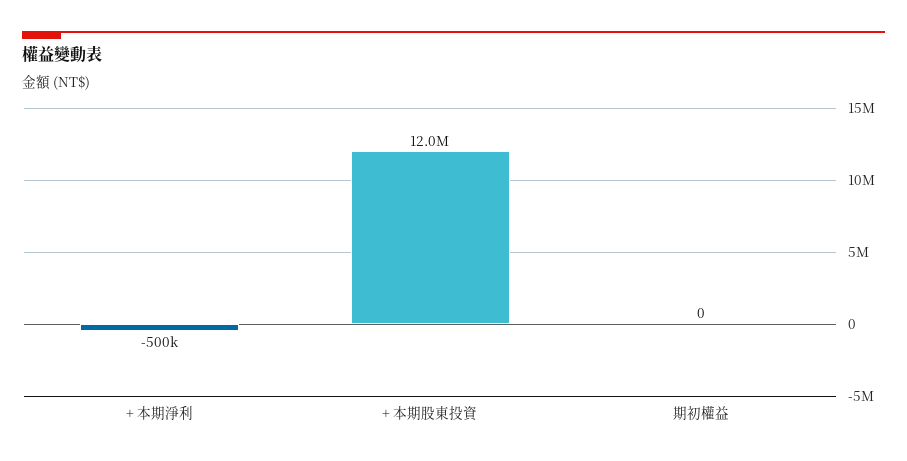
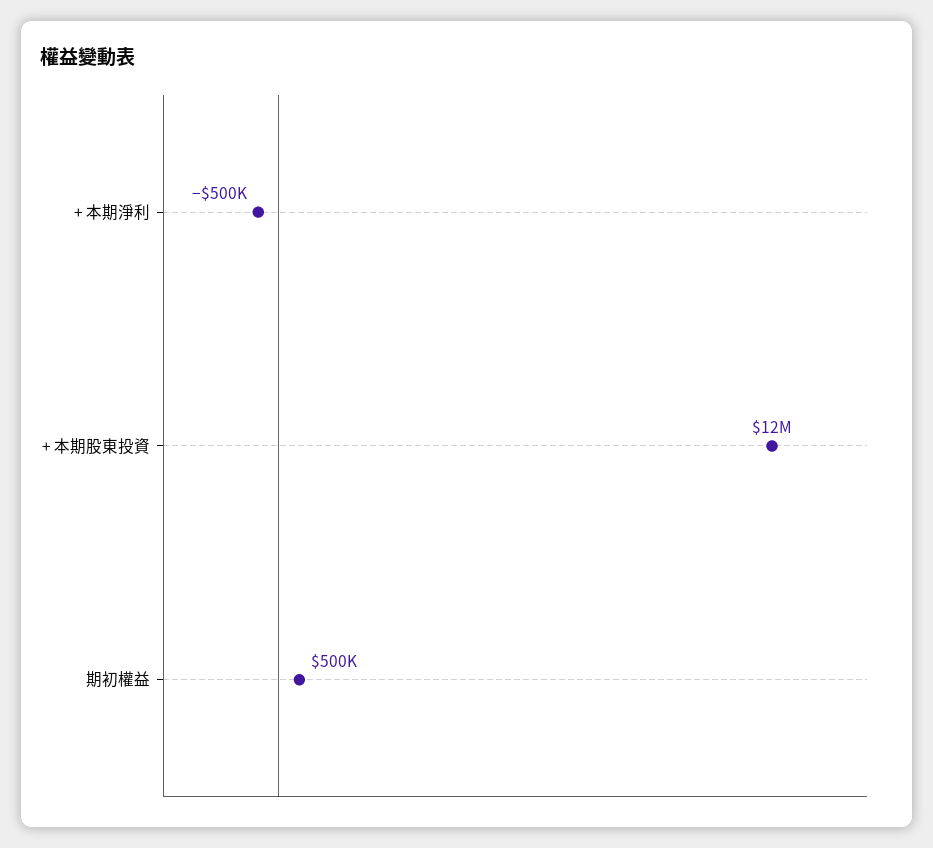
  {
    "+ 本期淨利": -500000,
    "+ 本期股東投資": 12000000,
-   "期初權益": 0
+   "期初權益": 500000
  }

